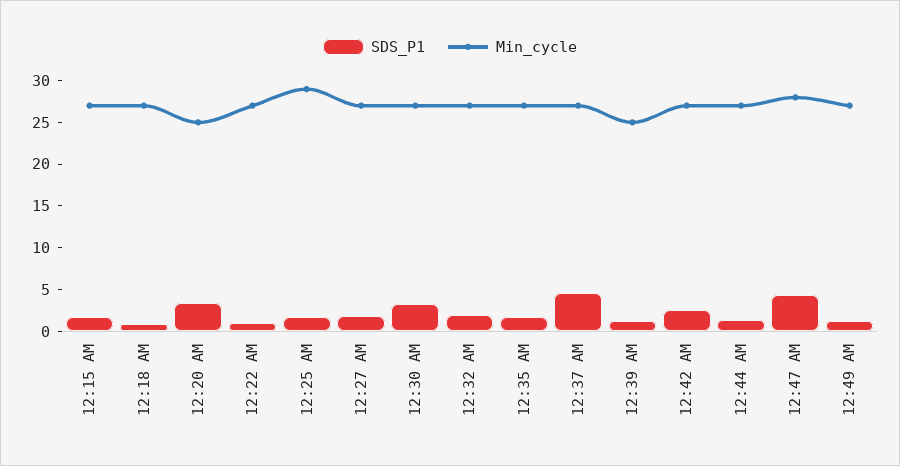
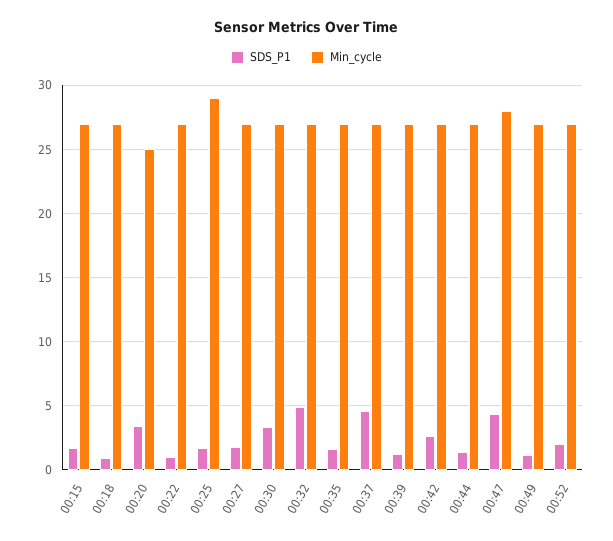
  {
    "SDS_P1": {
      "12:15 AM": 1.5,
      "12:18 AM": 1,
      "12:20 AM": 3.5,
      "12:22 AM": 1,
      "12:25 AM": 1.5,
      "12:27 AM": 2,
      "12:30 AM": 3.5,
-     "12:32 AM": 2,
+     "12:32 AM": 5,
      "12:35 AM": 1.5,
      "12:37 AM": 4.5,
      "12:39 AM": 1.5,
      "12:42 AM": 2.5,
      "12:44 AM": 1.5,
      "12:47 AM": 4.5,
-     "12:49 AM": 1
+     "12:49 AM": 1,
+     "00:52": 2
    },
    "Min_cycle": {
      "12:15 AM": 27,
      "12:18 AM": 27,
      "12:20 AM": 25,
      "12:22 AM": 27,
      "12:25 AM": 29,
      "12:27 AM": 27,
      "12:30 AM": 27,
      "12:32 AM": 27,
      "12:35 AM": 27,
      "12:37 AM": 27,
-     "12:39 AM": 25,
+     "12:39 AM": 27,
      "12:42 AM": 27,
      "12:44 AM": 27,
      "12:47 AM": 28,
-     "12:49 AM": 27
+     "12:49 AM": 27,
+     "00:52": 27
    }
  }

